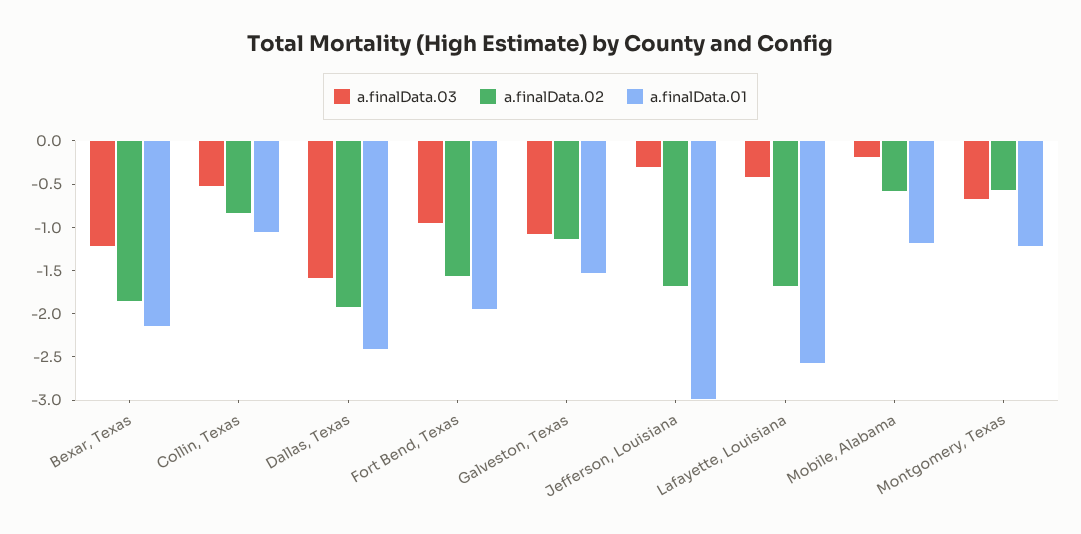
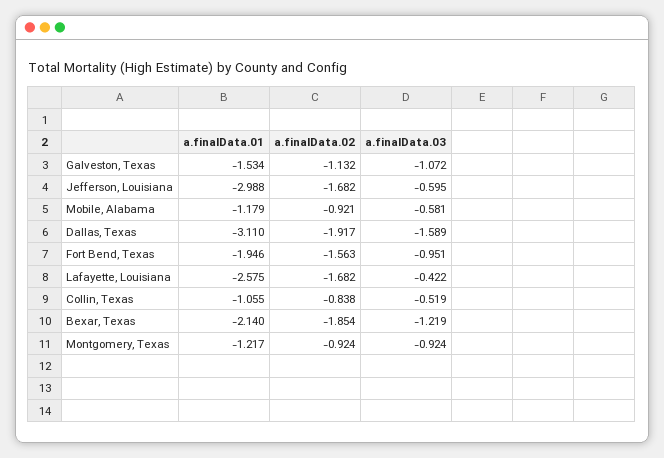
  {
    "a.finalData.03": {
      "Bexar, Texas": -1.219,
      "Collin, Texas": -0.519,
      "Dallas, Texas": -1.589,
      "Fort Bend, Texas": -0.951,
      "Galveston, Texas": -1.072,
-     "Jefferson, Louisiana": -0.3,
+     "Jefferson, Louisiana": -0.595,
      "Lafayette, Louisiana": -0.422,
-     "Mobile, Alabama": -0.2,
+     "Mobile, Alabama": -0.581,
-     "Montgomery, Texas": -0.7
+     "Montgomery, Texas": -0.924
    },
    "a.finalData.02": {
      "Bexar, Texas": -1.854,
      "Collin, Texas": -0.838,
      "Dallas, Texas": -1.917,
      "Fort Bend, Texas": -1.563,
      "Galveston, Texas": -1.132,
      "Jefferson, Louisiana": -1.682,
      "Lafayette, Louisiana": -1.682,
-     "Mobile, Alabama": -0.6,
+     "Mobile, Alabama": -0.921,
-     "Montgomery, Texas": -0.6
+     "Montgomery, Texas": -0.924
    },
    "a.finalData.01": {
      "Bexar, Texas": -2.14,
      "Collin, Texas": -1.055,
-     "Dallas, Texas": -2.4,
+     "Dallas, Texas": -3.11,
      "Fort Bend, Texas": -1.946,
      "Galveston, Texas": -1.534,
      "Jefferson, Louisiana": -2.988,
      "Lafayette, Louisiana": -2.575,
      "Mobile, Alabama": -1.179,
      "Montgomery, Texas": -1.217
    }
  }

